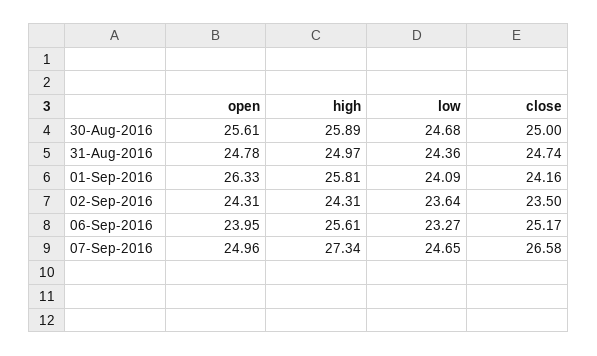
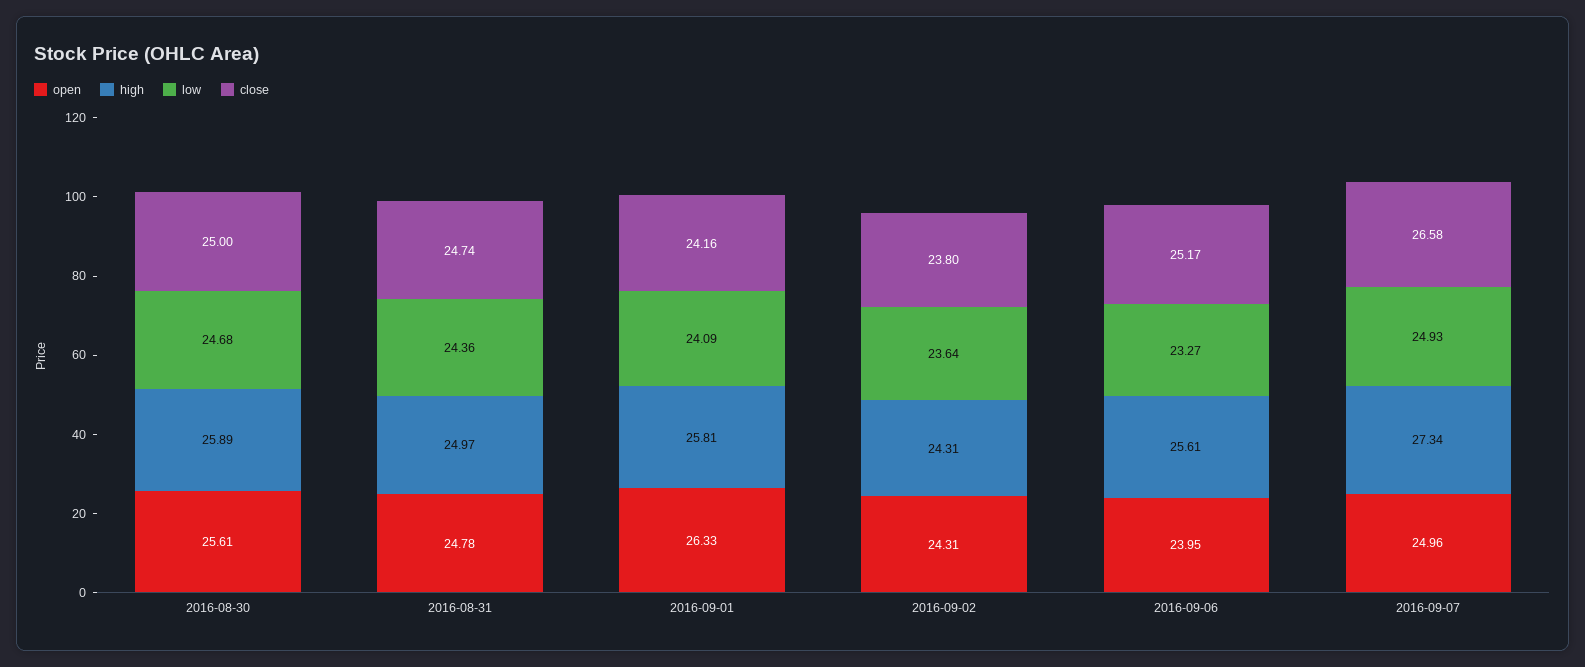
  {
    "open": {
      "30-Aug-2016": 25.61,
      "31-Aug-2016": 24.78,
      "01-Sep-2016": 26.33,
      "02-Sep-2016": 24.31,
      "06-Sep-2016": 23.95,
      "07-Sep-2016": 24.96
    },
    "high": {
      "30-Aug-2016": 25.89,
      "31-Aug-2016": 24.97,
      "01-Sep-2016": 25.81,
      "02-Sep-2016": 24.31,
      "06-Sep-2016": 25.61,
      "07-Sep-2016": 27.34
    },
    "low": {
      "30-Aug-2016": 24.68,
      "31-Aug-2016": 24.36,
      "01-Sep-2016": 24.09,
      "02-Sep-2016": 23.64,
      "06-Sep-2016": 23.27,
-     "07-Sep-2016": 24.65
+     "07-Sep-2016": 24.93
    },
    "close": {
      "30-Aug-2016": 25,
      "31-Aug-2016": 24.74,
      "01-Sep-2016": 24.16,
-     "02-Sep-2016": 23.5,
+     "02-Sep-2016": 23.8,
      "06-Sep-2016": 25.17,
      "07-Sep-2016": 26.58
    }
  }

